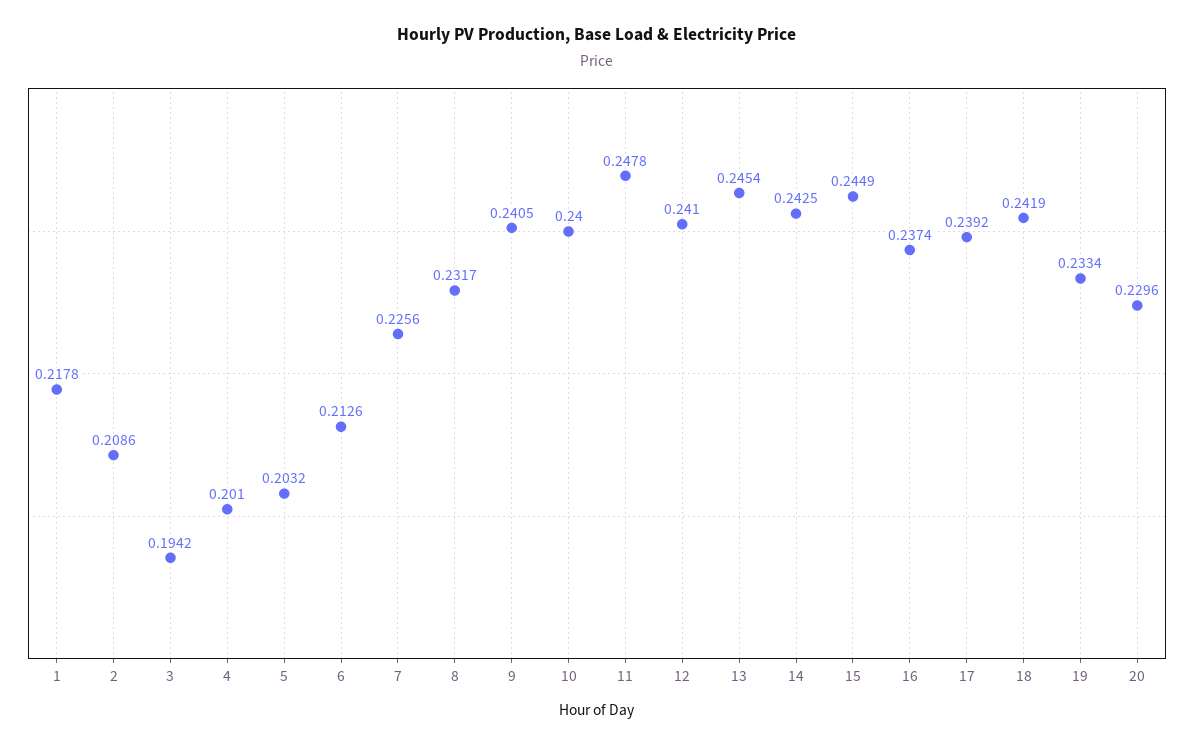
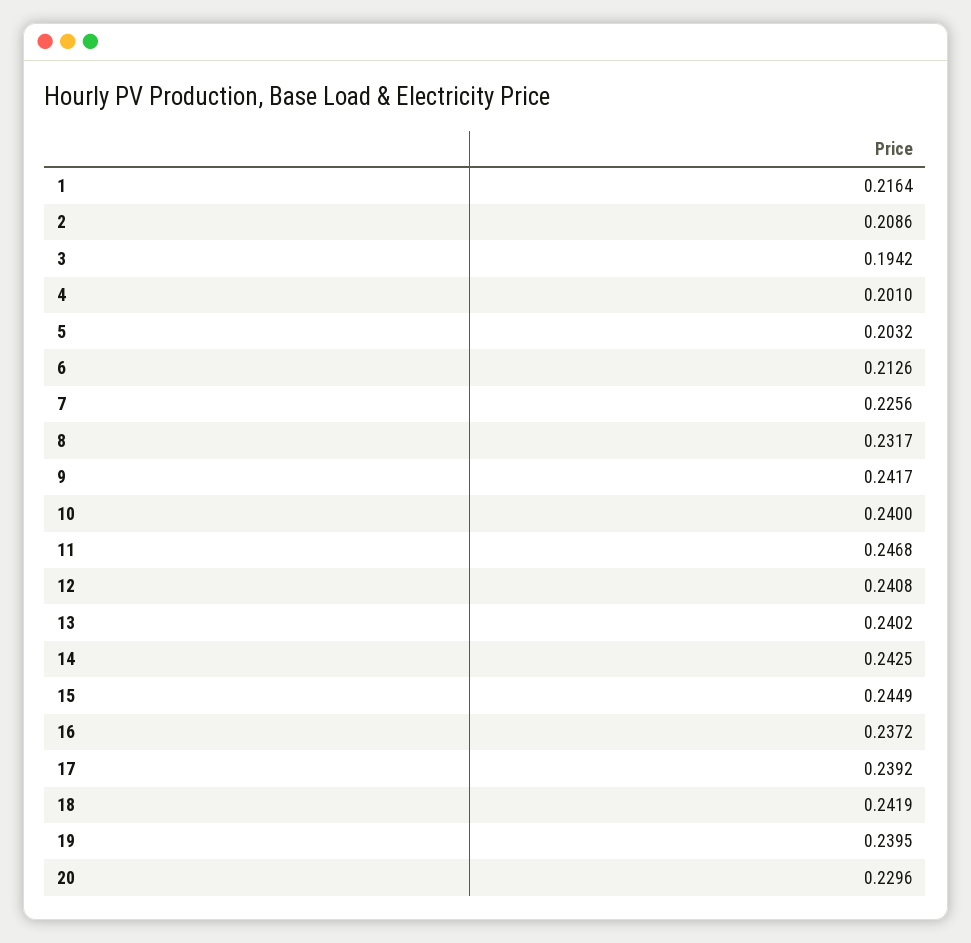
  {
-   "1": 0.2178,
+   "1": 0.2164,
    "2": 0.2086,
    "3": 0.1942,
    "4": 0.201,
    "5": 0.2032,
    "6": 0.2126,
    "7": 0.2256,
    "8": 0.2317,
-   "9": 0.2405,
+   "9": 0.2417,
    "10": 0.24,
-   "11": 0.2478,
+   "11": 0.2468,
-   "12": 0.241,
+   "12": 0.2408,
-   "13": 0.2454,
+   "13": 0.2402,
    "14": 0.2425,
    "15": 0.2449,
-   "16": 0.2374,
+   "16": 0.2372,
    "17": 0.2392,
    "18": 0.2419,
-   "19": 0.2334,
+   "19": 0.2395,
    "20": 0.2296
  }

